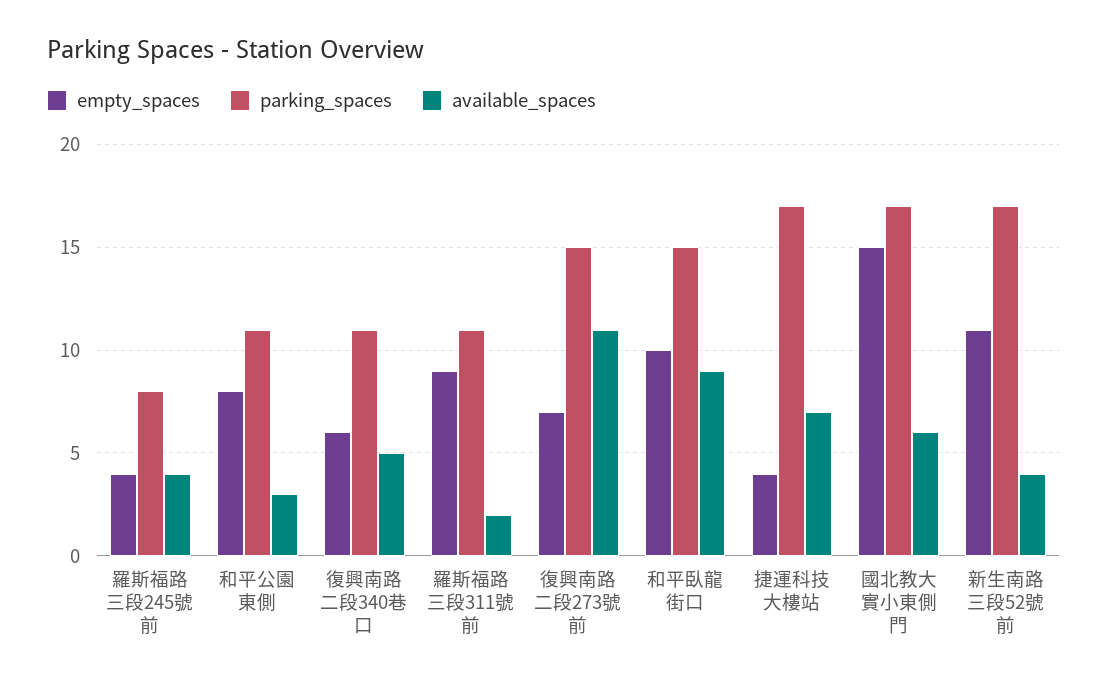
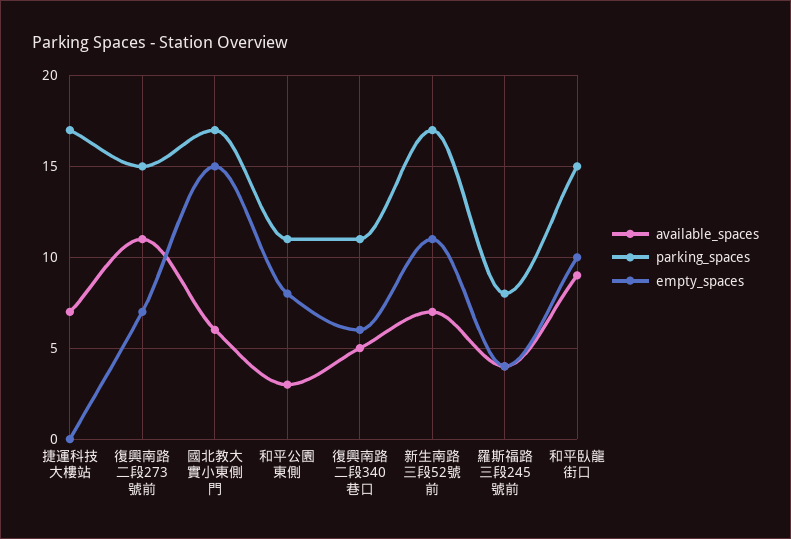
  {
    "empty_spaces": {
      "羅斯福路三段245號前": 4,
      "和平公園東側": 8,
      "復興南路二段340巷口": 6,
-     "羅斯福路三段311號前": 9,
      "復興南路二段273號前": 7,
      "和平臥龍街口": 10,
-     "捷運科技大樓站": 4,
+     "捷運科技大樓站": 0,
      "國北教大實小東側門": 15,
      "新生南路三段52號前": 11
    },
    "parking_spaces": {
      "羅斯福路三段245號前": 8,
      "和平公園東側": 11,
      "復興南路二段340巷口": 11,
-     "羅斯福路三段311號前": 11,
      "復興南路二段273號前": 15,
      "和平臥龍街口": 15,
      "捷運科技大樓站": 17,
      "國北教大實小東側門": 17,
      "新生南路三段52號前": 17
    },
    "available_spaces": {
      "羅斯福路三段245號前": 4,
      "和平公園東側": 3,
      "復興南路二段340巷口": 5,
-     "羅斯福路三段311號前": 2,
      "復興南路二段273號前": 11,
      "和平臥龍街口": 9,
      "捷運科技大樓站": 7,
      "國北教大實小東側門": 6,
-     "新生南路三段52號前": 4
+     "新生南路三段52號前": 7
    }
  }

